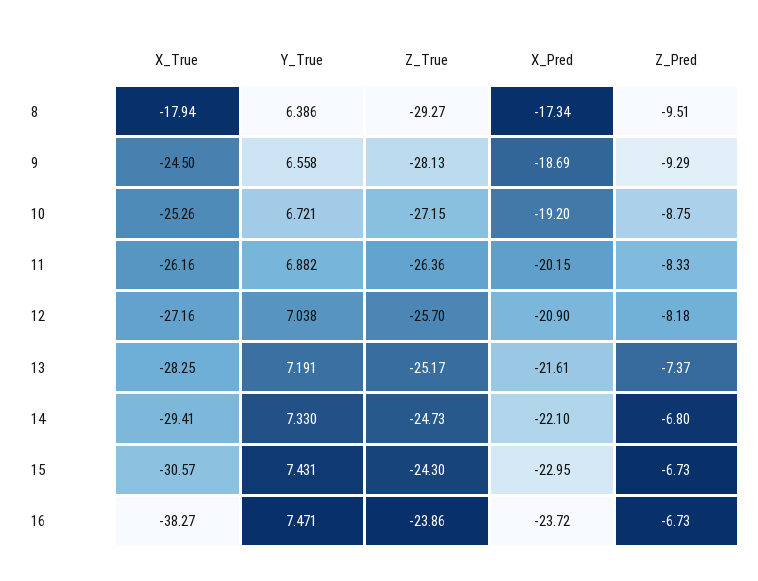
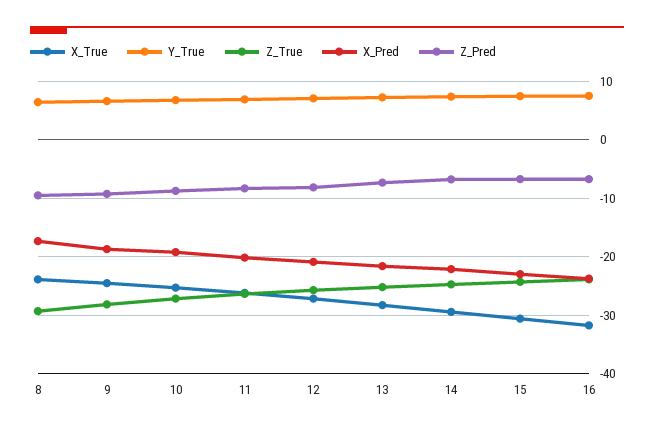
  {
    "X_True": {
-     "8": -17.94,
+     "8": -24,
      "9": -24.5,
      "10": -25.26,
      "11": -26.16,
      "12": -27.16,
      "13": -28.25,
      "14": -29.41,
      "15": -30.57,
-     "16": -38.27
+     "16": -32
    },
    "Y_True": {
      "8": 6.386,
      "9": 6.558,
      "10": 6.721,
      "11": 6.882,
      "12": 7.038,
      "13": 7.191,
      "14": 7.33,
      "15": 7.431,
      "16": 7.471
    },
    "Z_True": {
      "8": -29.27,
      "9": -28.13,
      "10": -27.15,
      "11": -26.36,
      "12": -25.7,
      "13": -25.17,
      "14": -24.73,
      "15": -24.3,
      "16": -23.86
    },
    "X_Pred": {
      "8": -17.34,
      "9": -18.69,
      "10": -19.2,
      "11": -20.15,
      "12": -20.9,
      "13": -21.61,
      "14": -22.1,
      "15": -22.95,
      "16": -23.72
    },
    "Z_Pred": {
      "8": -9.51,
      "9": -9.29,
      "10": -8.75,
      "11": -8.33,
      "12": -8.18,
      "13": -7.37,
      "14": -6.8,
      "15": -6.73,
      "16": -6.73
    }
  }

